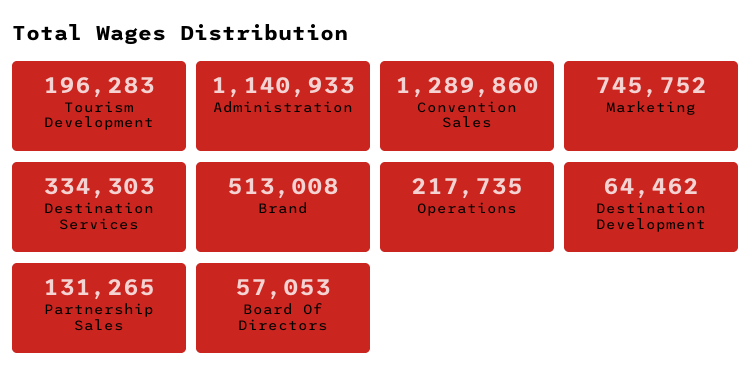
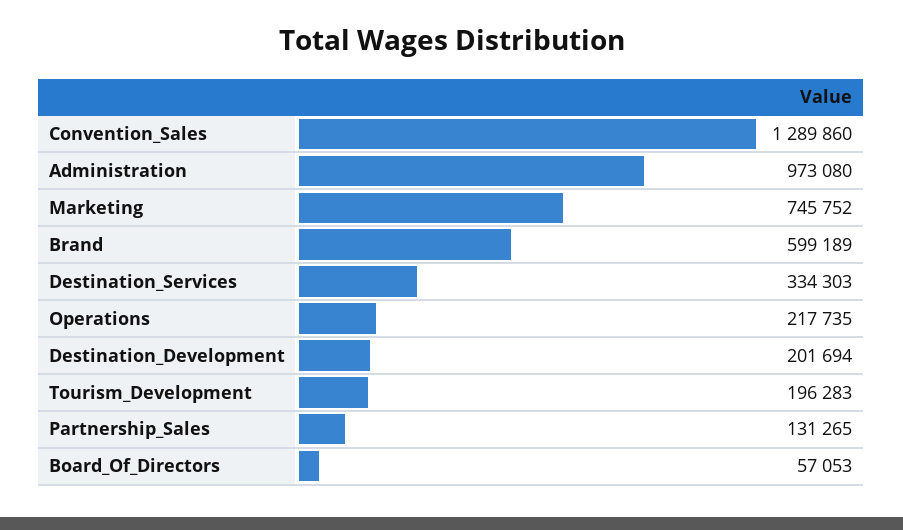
  {
    "Tourism Development": 196283,
-   "Administration": 1140933,
+   "Administration": 973080,
    "Convention Sales": 1289860,
    "Marketing": 745752,
    "Destination Services": 334303,
-   "Brand": 513008,
+   "Brand": 599189,
    "Operations": 217735,
-   "Destination Development": 64462,
+   "Destination Development": 201694,
    "Partnership Sales": 131265,
    "Board Of Directors": 57053
  }

